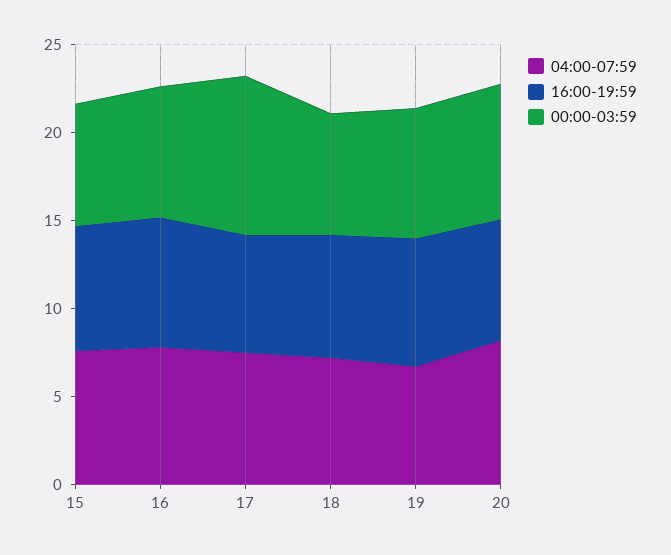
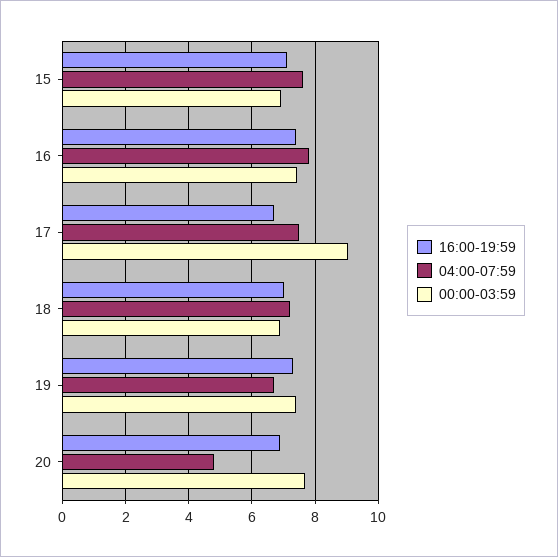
  {
    "04:00-07:59": {
      "15": 7.6,
      "16": 7.8,
      "17": 7.6,
      "18": 7.2,
      "19": 6.8,
-     "20": 8
+     "20": 4.8
    },
    "16:00-19:59": {
      "15": 7.2,
      "16": 7.4,
      "17": 6.8,
      "18": 7,
      "19": 7.4,
      "20": 7
    },
    "00:00-03:59": {
      "15": 7,
      "16": 7.4,
      "17": 9,
      "18": 7,
      "19": 7.4,
      "20": 7.6
    }
  }

